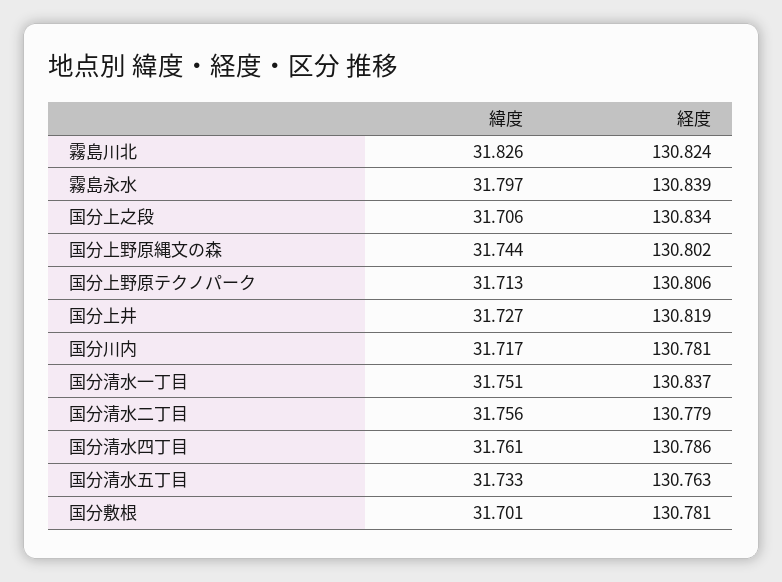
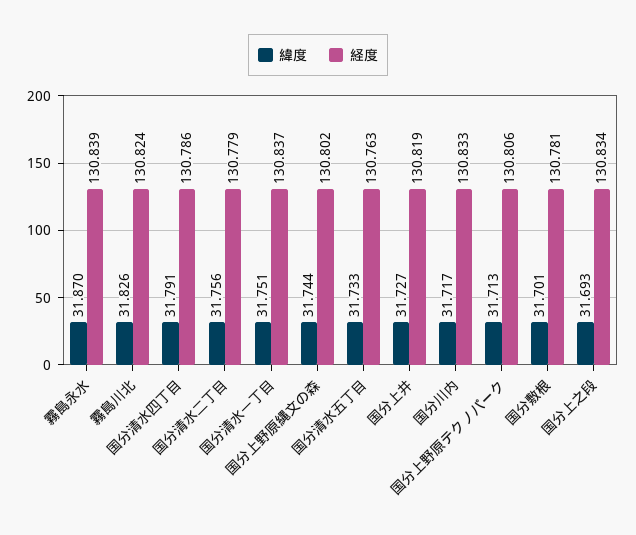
  {
    "緯度": {
      "霧島川北": 31.826,
-     "霧島永水": 31.797,
+     "霧島永水": 31.87,
-     "国分上之段": 31.706,
+     "国分上之段": 31.693,
      "国分上野原縄文の森": 31.744,
      "国分上野原テクノパーク": 31.713,
      "国分上井": 31.727,
      "国分川内": 31.717,
      "国分清水一丁目": 31.751,
      "国分清水二丁目": 31.756,
-     "国分清水四丁目": 31.761,
+     "国分清水四丁目": 31.791,
      "国分清水五丁目": 31.733,
      "国分敷根": 31.701
    },
    "経度": {
      "霧島川北": 130.824,
      "霧島永水": 130.839,
      "国分上之段": 130.834,
      "国分上野原縄文の森": 130.802,
      "国分上野原テクノパーク": 130.806,
      "国分上井": 130.819,
-     "国分川内": 130.781,
+     "国分川内": 130.833,
      "国分清水一丁目": 130.837,
      "国分清水二丁目": 130.779,
      "国分清水四丁目": 130.786,
      "国分清水五丁目": 130.763,
      "国分敷根": 130.781
    }
  }

